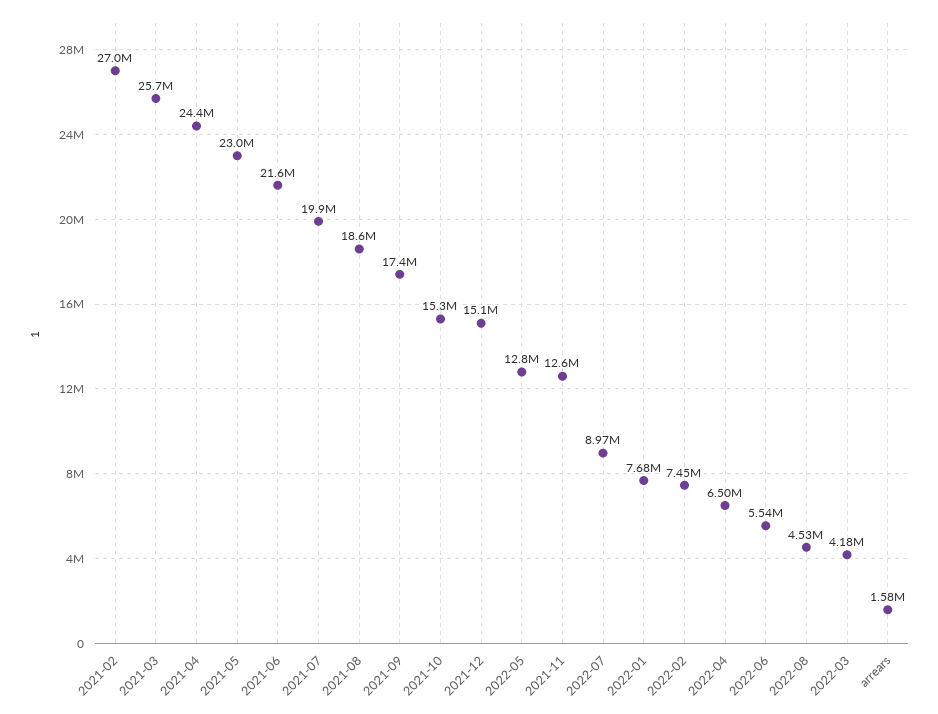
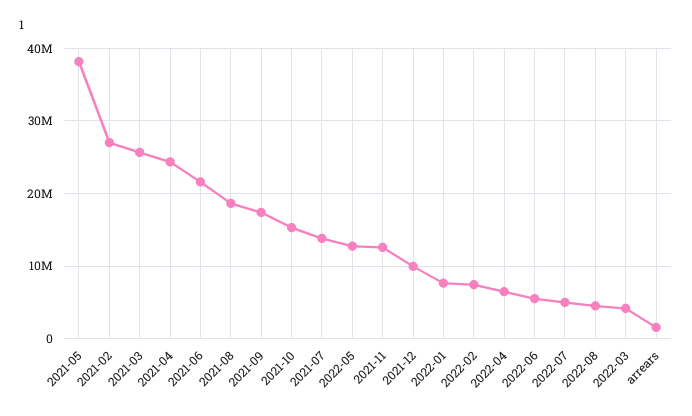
  {
    "2021-02": 27000000,
    "2021-03": 25700000,
    "2021-04": 24400000,
-   "2021-05": 23000000,
+   "2021-05": 38000000,
    "2021-06": 21600000,
-   "2021-07": 19900000,
+   "2021-07": 14000000,
    "2021-08": 18600000,
    "2021-09": 17400000,
    "2021-10": 15300000,
-   "2021-12": 15100000,
+   "2021-12": 10000000,
    "2022-05": 12800000,
    "2021-11": 12600000,
-   "2022-07": 8970000,
+   "2022-07": 5000000,
    "2022-01": 7680000,
    "2022-02": 7450000,
    "2022-04": 6500000,
    "2022-06": 5540000,
    "2022-08": 4530000,
    "2022-03": 4180000,
    "arrears": 1580000
  }

